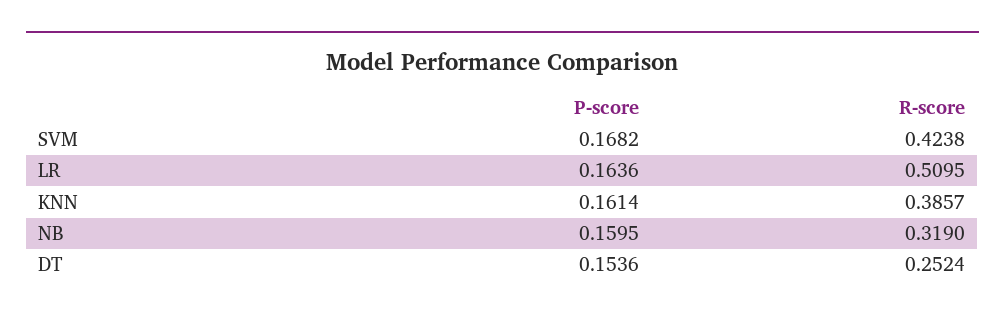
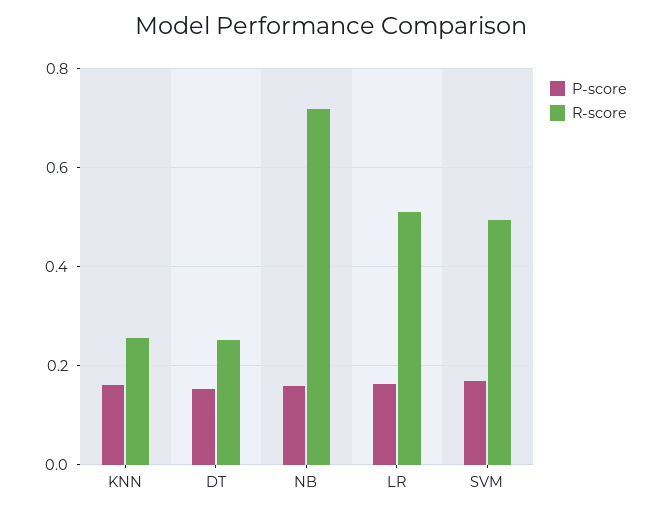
  {
    "P-score": {
      "SVM": 0.1682,
      "LR": 0.1636,
      "KNN": 0.1614,
      "NB": 0.1595,
      "DT": 0.1536
    },
    "R-score": {
-     "SVM": 0.4238,
+     "SVM": 0.5,
      "LR": 0.5095,
-     "KNN": 0.3857,
+     "KNN": 0.26,
-     "NB": 0.319,
+     "NB": 0.72,
      "DT": 0.2524
    }
  }

